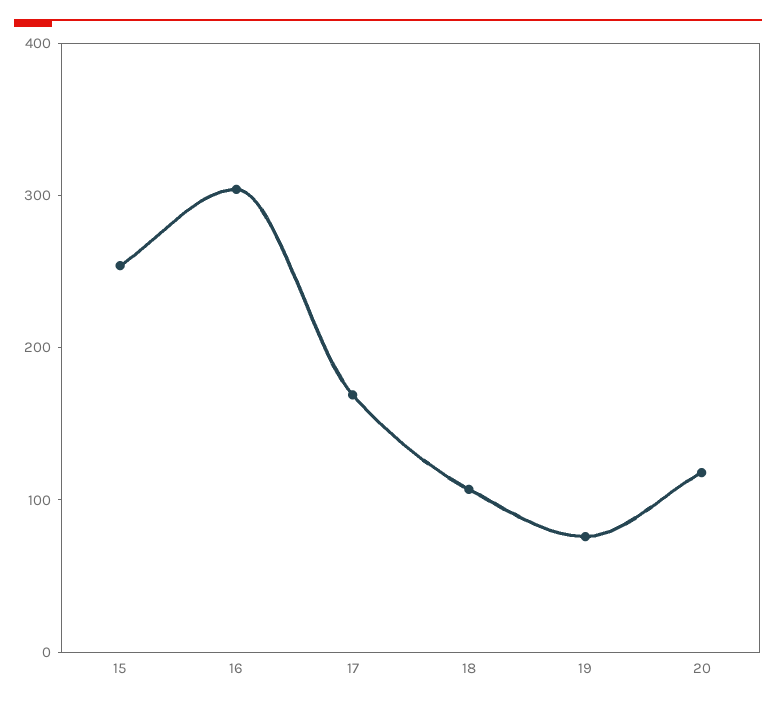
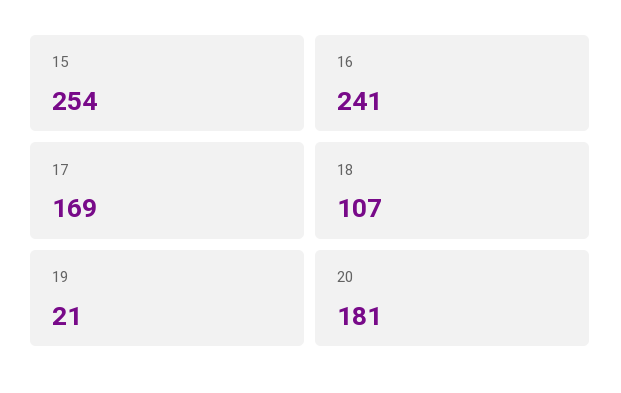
  {
    "15": 254,
-   "16": 300,
+   "16": 241,
    "17": 169,
    "18": 107,
-   "19": 80,
+   "19": 21,
-   "20": 120
+   "20": 181
  }

